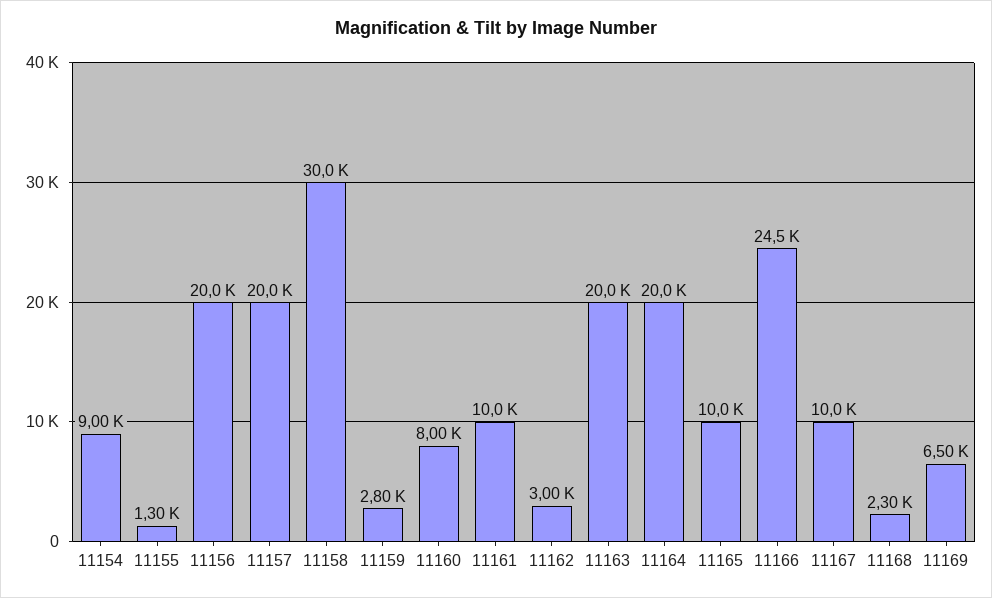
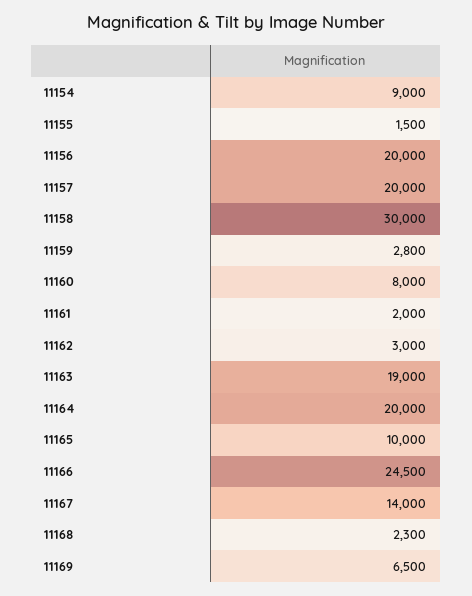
  {
    "11154": 9000,
-   "11155": 1300,
+   "11155": 1500,
    "11156": 20000,
    "11157": 20000,
    "11158": 30000,
    "11159": 2800,
    "11160": 8000,
-   "11161": 10000,
+   "11161": 2000,
    "11162": 3000,
-   "11163": 20000,
+   "11163": 19000,
    "11164": 20000,
    "11165": 10000,
    "11166": 24500,
-   "11167": 10000,
+   "11167": 14000,
    "11168": 2300,
    "11169": 6500
  }

